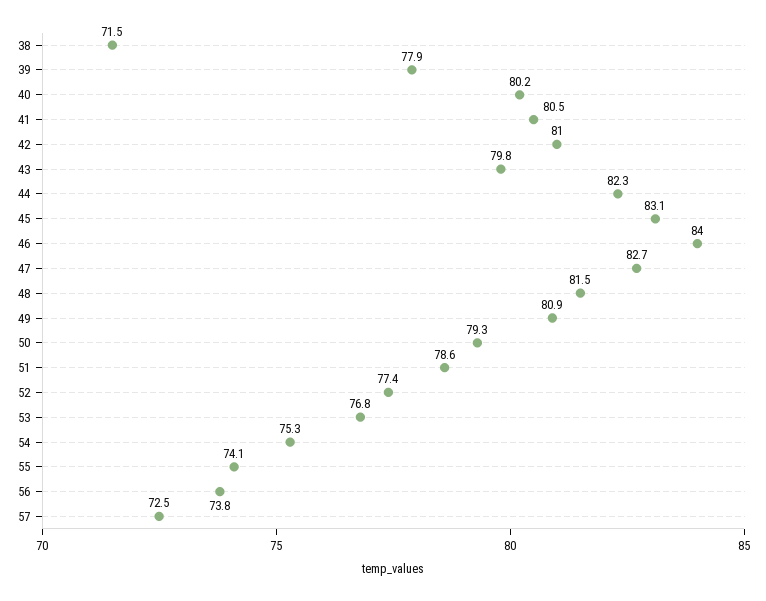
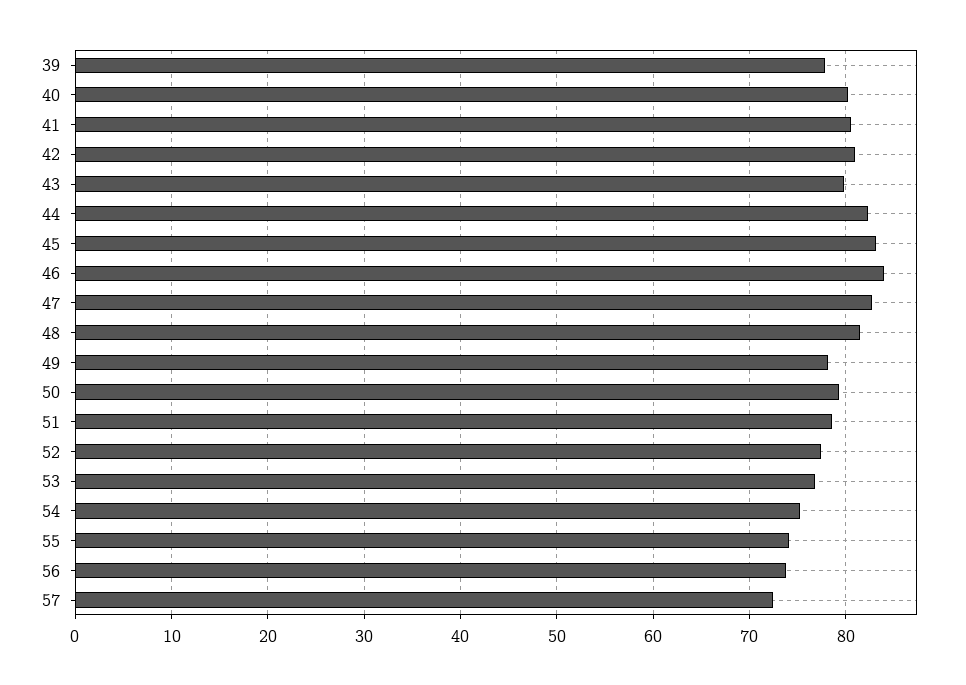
  {
-   "38": 71.5,
    "39": 77.9,
    "40": 80.2,
    "41": 80.5,
    "42": 81,
    "43": 79.8,
    "44": 82.3,
    "45": 83.1,
    "46": 84,
    "47": 82.7,
    "48": 81.5,
-   "49": 80.9,
+   "49": 78,
    "50": 79.3,
    "51": 78.6,
    "52": 77.4,
    "53": 76.8,
    "54": 75.3,
    "55": 74.1,
    "56": 73.8,
    "57": 72.5
  }

